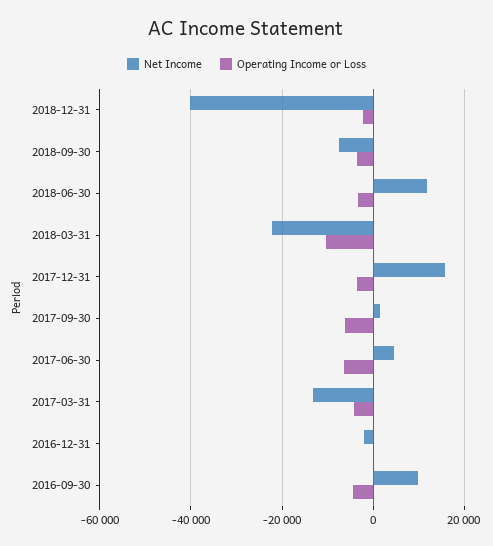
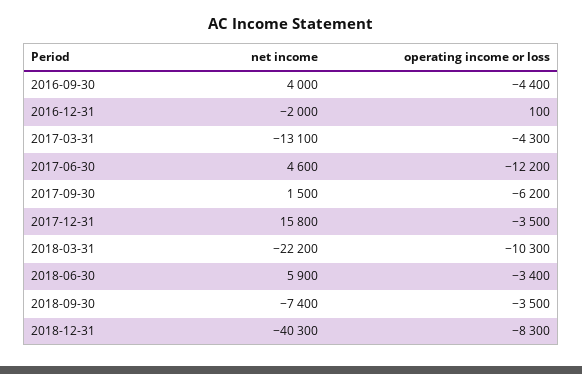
  {
    "Net Income": {
      "2018-12-31": -40300,
      "2018-09-30": -7400,
-     "2018-06-30": 12000,
+     "2018-06-30": 5900,
      "2018-03-31": -22200,
      "2017-12-31": 15800,
      "2017-09-30": 1500,
      "2017-06-30": 4600,
      "2017-03-31": -13100,
      "2016-12-31": -2000,
-     "2016-09-30": 10000
+     "2016-09-30": 4000
    },
    "Operating Income or Loss": {
-     "2018-12-31": -2000,
+     "2018-12-31": -8300,
      "2018-09-30": -3500,
      "2018-06-30": -3400,
      "2018-03-31": -10300,
      "2017-12-31": -3500,
      "2017-09-30": -6200,
-     "2017-06-30": -6000,
+     "2017-06-30": -12200,
      "2017-03-31": -4300,
      "2016-12-31": 100,
      "2016-09-30": -4400
    }
  }

